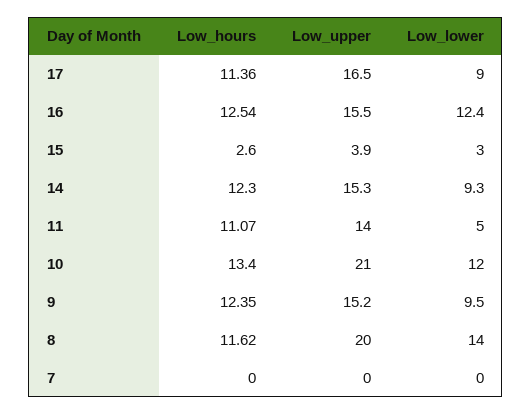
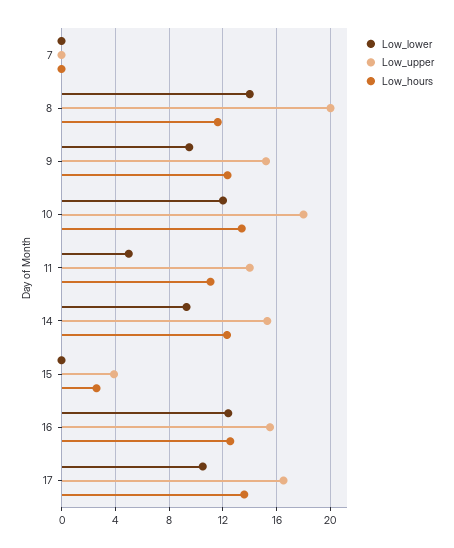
  {
    "Low_hours": {
-     "17": 11.36,
+     "17": 13.5,
      "16": 12.54,
      "15": 2.6,
      "14": 12.3,
      "11": 11.07,
      "10": 13.4,
      "9": 12.35,
      "8": 11.62,
      "7": 0
    },
    "Low_upper": {
      "17": 16.5,
      "16": 15.5,
      "15": 3.9,
      "14": 15.3,
      "11": 14,
-     "10": 21,
+     "10": 18,
      "9": 15.2,
      "8": 20,
      "7": 0
    },
    "Low_lower": {
-     "17": 9,
+     "17": 10.5,
      "16": 12.4,
-     "15": 3,
+     "15": 0,
      "14": 9.3,
      "11": 5,
      "10": 12,
      "9": 9.5,
      "8": 14,
      "7": 0
    }
  }

